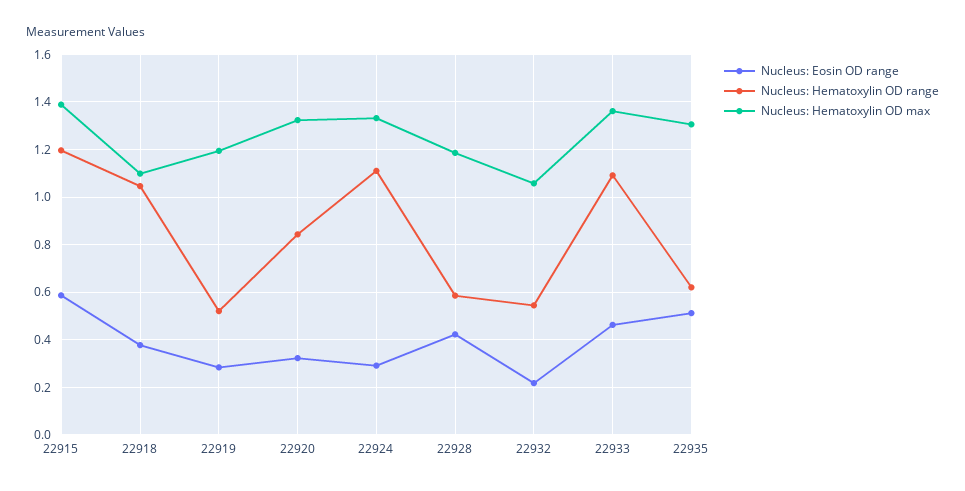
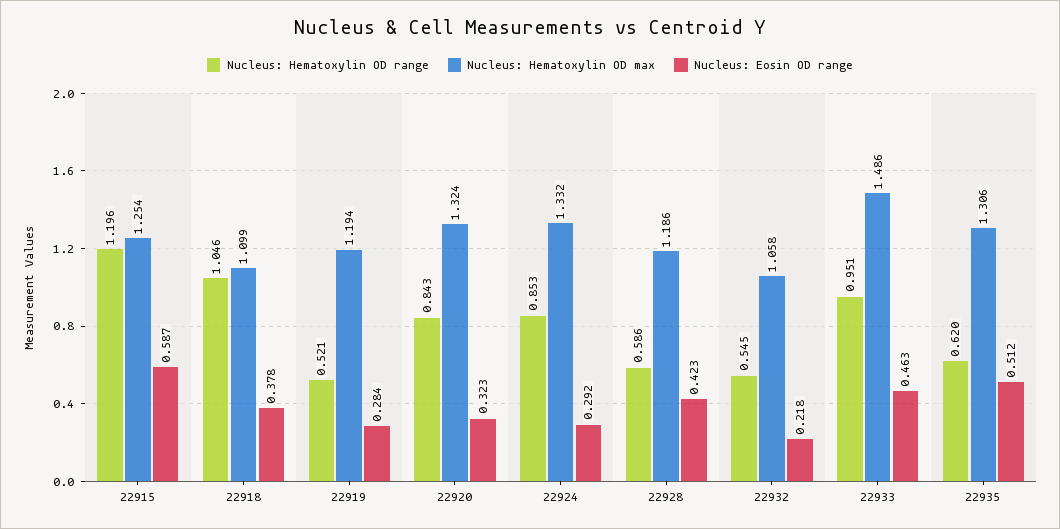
  {
    "Nucleus: Eosin OD range": {
      "22915": 0.587,
      "22918": 0.378,
      "22919": 0.284,
      "22920": 0.323,
      "22924": 0.292,
      "22928": 0.423,
      "22932": 0.218,
      "22933": 0.463,
      "22935": 0.512
    },
    "Nucleus: Hematoxylin OD range": {
      "22915": 1.196,
      "22918": 1.046,
      "22919": 0.521,
      "22920": 0.843,
-     "22924": 1.1,
+     "22924": 0.853,
      "22928": 0.586,
      "22932": 0.545,
-     "22933": 1.1,
+     "22933": 0.951,
      "22935": 0.62
    },
    "Nucleus: Hematoxylin OD max": {
-     "22915": 1.4,
+     "22915": 1.254,
      "22918": 1.099,
      "22919": 1.194,
      "22920": 1.324,
      "22924": 1.332,
      "22928": 1.186,
      "22932": 1.058,
-     "22933": 1.35,
+     "22933": 1.486,
      "22935": 1.306
    }
  }

